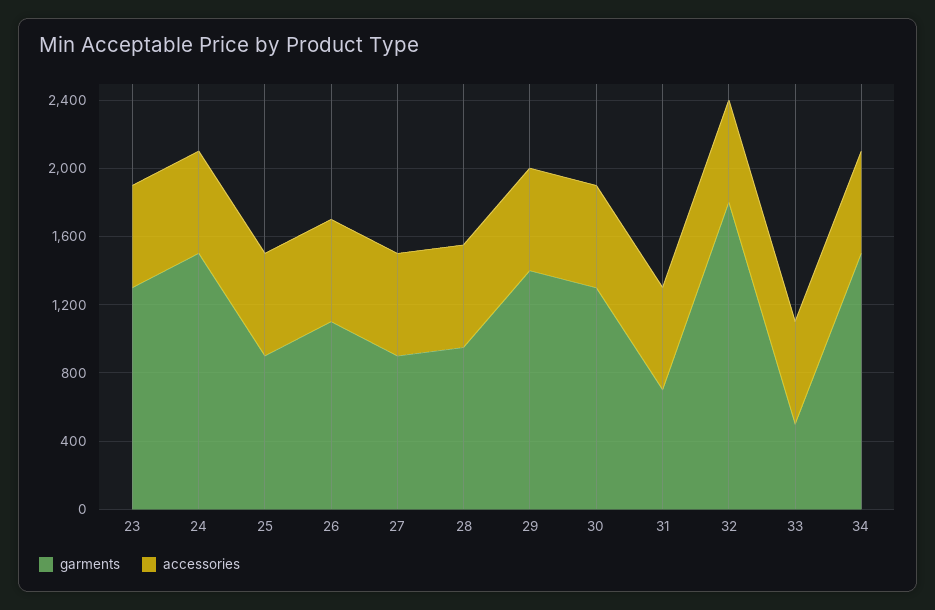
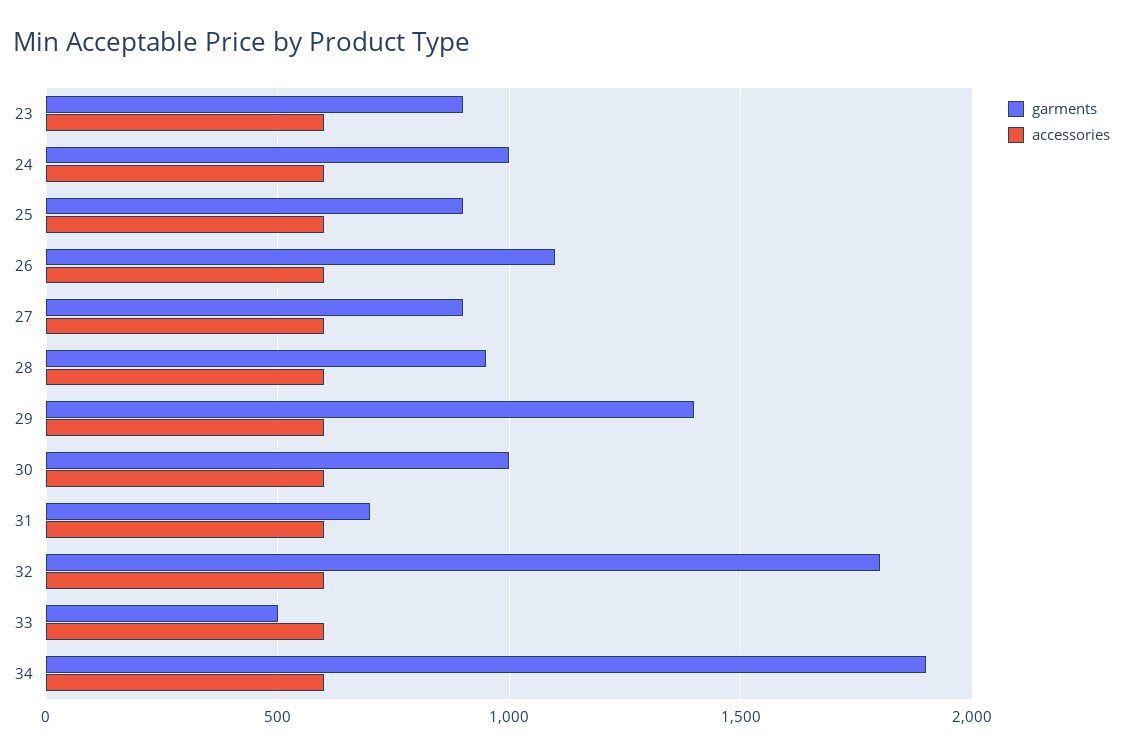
  {
    "garments": {
-     "23": 1300,
+     "23": 900,
-     "24": 1500,
+     "24": 1000,
      "25": 900,
      "26": 1100,
      "27": 900,
      "28": 950,
      "29": 1400,
-     "30": 1300,
+     "30": 1000,
      "31": 700,
      "32": 1800,
      "33": 500,
-     "34": 1500
+     "34": 1900
    },
    "accessories": {
      "23": 600,
      "24": 600,
      "25": 600,
      "26": 600,
      "27": 600,
      "28": 600,
      "29": 600,
      "30": 600,
      "31": 600,
      "32": 600,
      "33": 600,
      "34": 600
    }
  }

